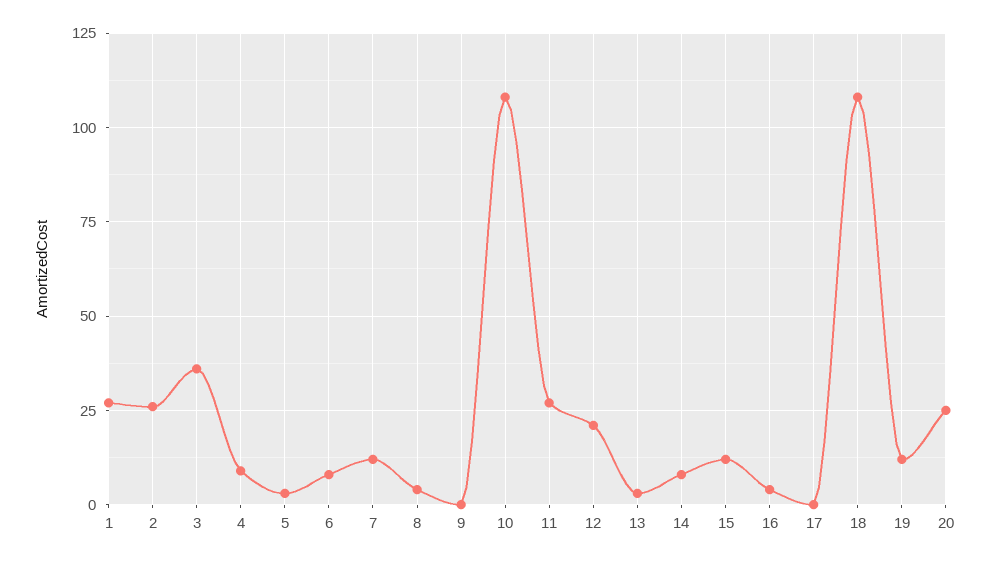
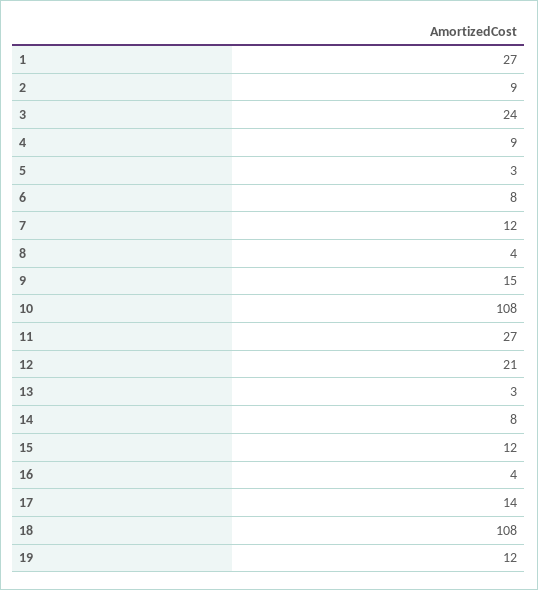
  {
    "1": 27,
-   "2": 25,
+   "2": 9,
-   "3": 35,
+   "3": 24,
    "4": 9,
    "5": 3,
    "6": 8,
    "7": 12,
    "8": 4,
-   "9": 0,
+   "9": 15,
    "10": 108,
    "11": 27,
    "12": 21,
    "13": 3,
    "14": 8,
    "15": 12,
    "16": 4,
-   "17": 0,
+   "17": 14,
    "18": 108,
-   "19": 12,
+   "19": 12
-   "20": 25
  }

